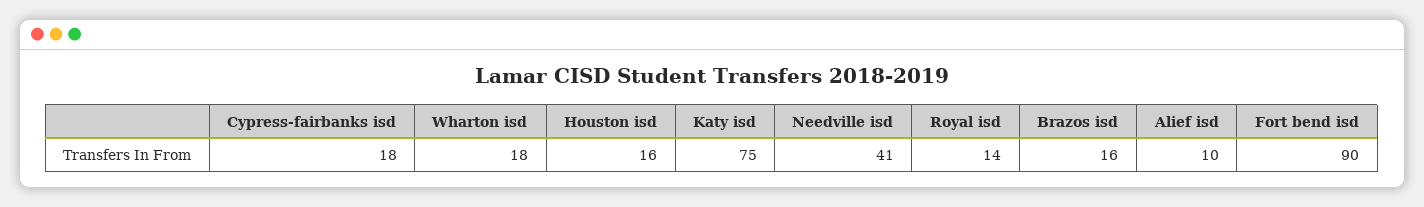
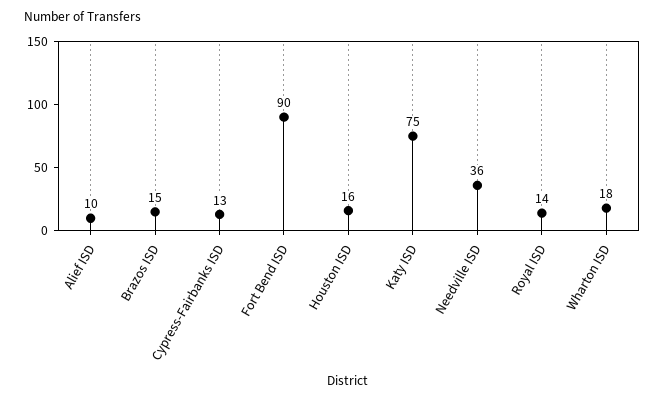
  {
-   "Cypress-fairbanks isd": 18,
+   "Cypress-fairbanks isd": 13,
    "Wharton isd": 18,
    "Houston isd": 16,
    "Katy isd": 75,
-   "Needville isd": 41,
+   "Needville isd": 36,
    "Royal isd": 14,
-   "Brazos isd": 16,
+   "Brazos isd": 15,
    "Alief isd": 10,
    "Fort bend isd": 90
  }

